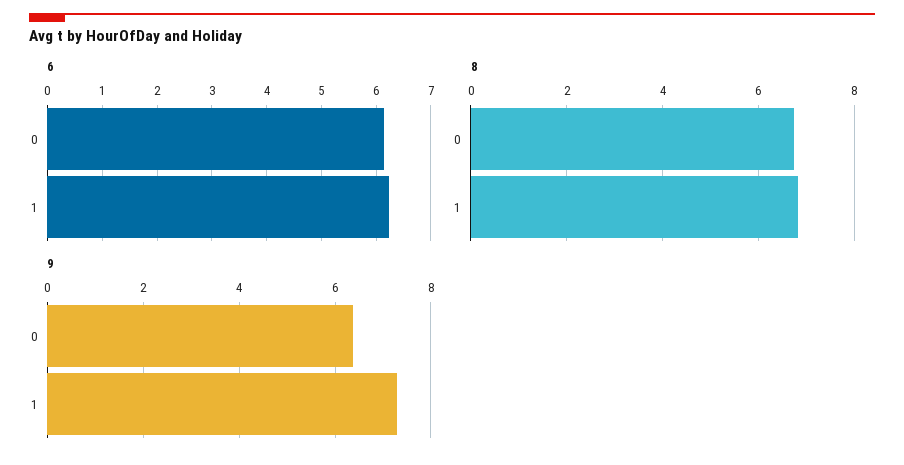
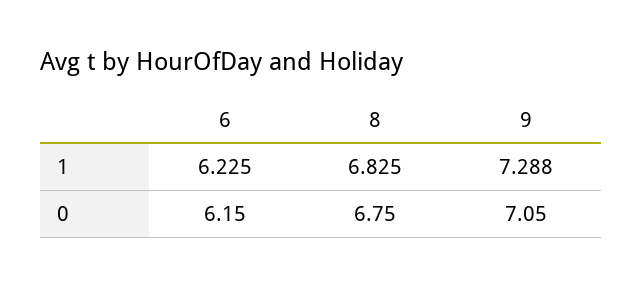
  {
    "6": {
      "0": 6.15,
      "1": 6.225
    },
    "8": {
      "0": 6.75,
      "1": 6.825
    },
    "9": {
-     "0": 6.4,
+     "0": 7.05,
      "1": 7.288
    }
  }

